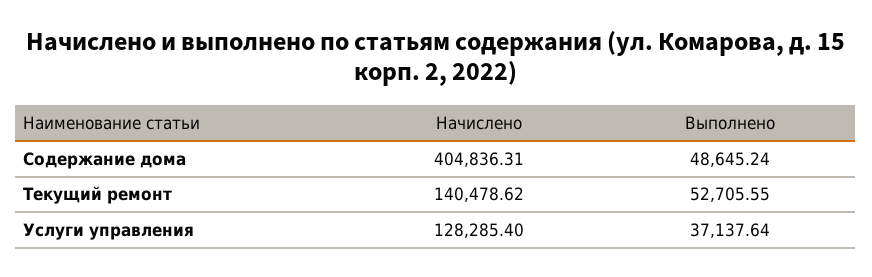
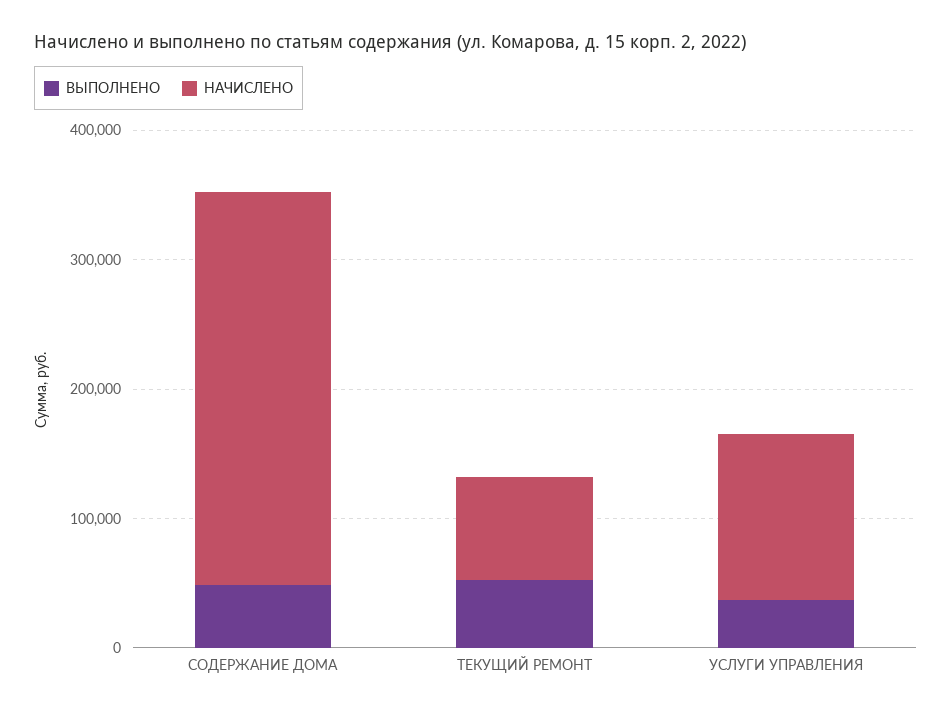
  {
    "Начислено": {
-     "Содержание дома": 404836.31,
+     "Содержание дома": 300000,
-     "Текущий ремонт": 140478.62,
+     "Текущий ремонт": 80000,
      "Услуги управления": 128285.4
    },
    "Выполнено": {
      "Содержание дома": 48645.24,
      "Текущий ремонт": 52705.55,
      "Услуги управления": 37137.64
    }
  }

